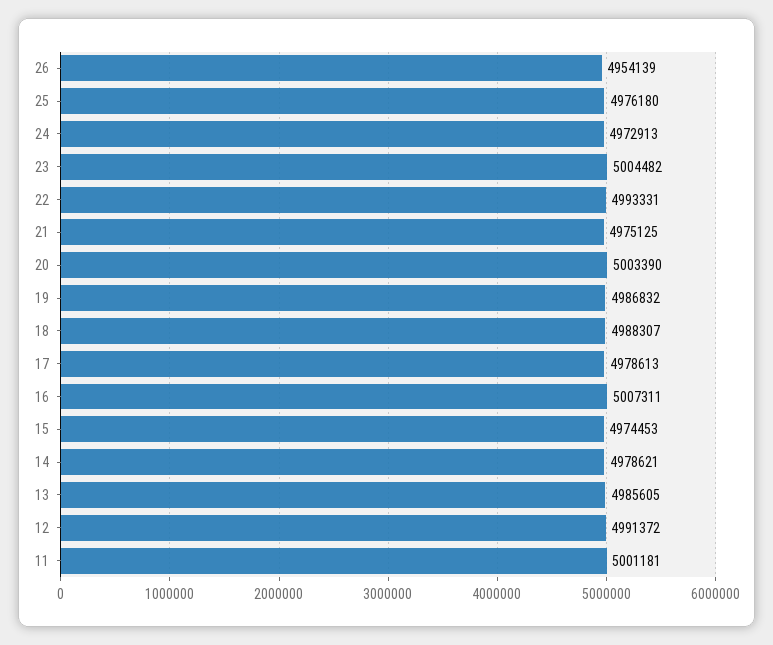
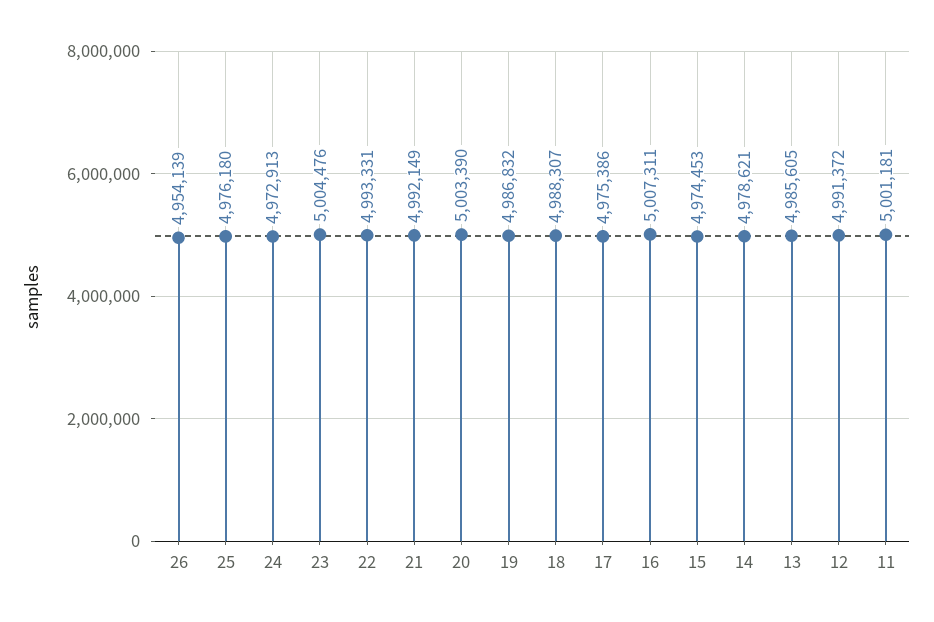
  {
    "26": 4954139,
    "25": 4976180,
    "24": 4972913,
-   "23": 5004482,
+   "23": 5004476,
    "22": 4993331,
-   "21": 4975125,
+   "21": 4992149,
    "20": 5003390,
    "19": 4986832,
    "18": 4988307,
-   "17": 4978613,
+   "17": 4975386,
    "16": 5007311,
    "15": 4974453,
    "14": 4978621,
    "13": 4985605,
    "12": 4991372,
    "11": 5001181
  }

